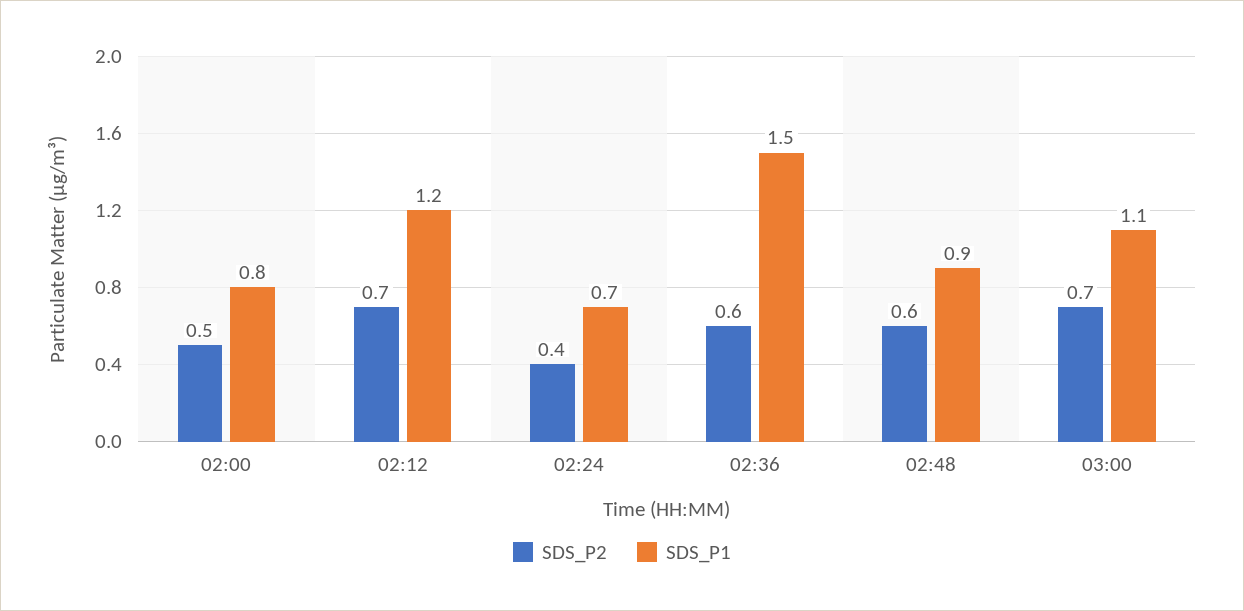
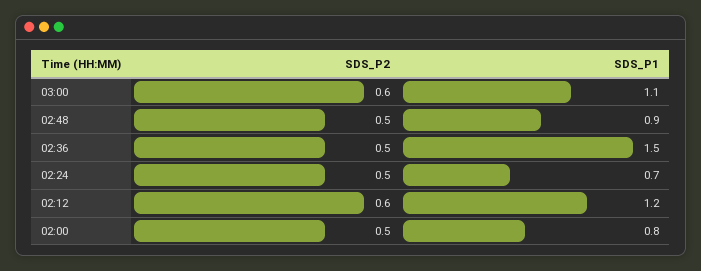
  {
    "SDS_P2": {
      "02:00": 0.5,
-     "02:12": 0.7,
+     "02:12": 0.6,
-     "02:24": 0.4,
+     "02:24": 0.5,
-     "02:36": 0.6,
+     "02:36": 0.5,
-     "02:48": 0.6,
+     "02:48": 0.5,
-     "03:00": 0.7
+     "03:00": 0.6
    },
    "SDS_P1": {
      "02:00": 0.8,
      "02:12": 1.2,
      "02:24": 0.7,
      "02:36": 1.5,
      "02:48": 0.9,
      "03:00": 1.1
    }
  }

